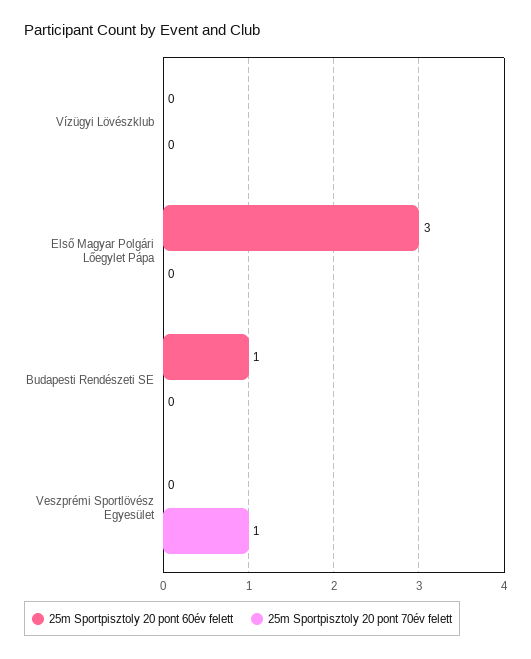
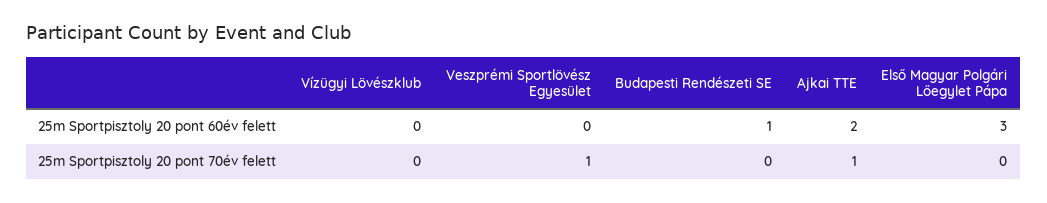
  {
    "25m Sportpisztoly 20 pont 60év felett": {
      "Vízügyi Lövészklub": 0,
      "Első Magyar Polgári Lőegylet Pápa": 3,
      "Budapesti Rendészeti SE": 1,
-     "Veszprémi Sportlövész Egyesület": 0
+     "Veszprémi Sportlövész Egyesület": 0,
+     "Ajkai TTE": 2
    },
    "25m Sportpisztoly 20 pont 70év felett": {
      "Vízügyi Lövészklub": 0,
      "Első Magyar Polgári Lőegylet Pápa": 0,
      "Budapesti Rendészeti SE": 0,
-     "Veszprémi Sportlövész Egyesület": 1
+     "Veszprémi Sportlövész Egyesület": 1,
+     "Ajkai TTE": 1
    }
  }

